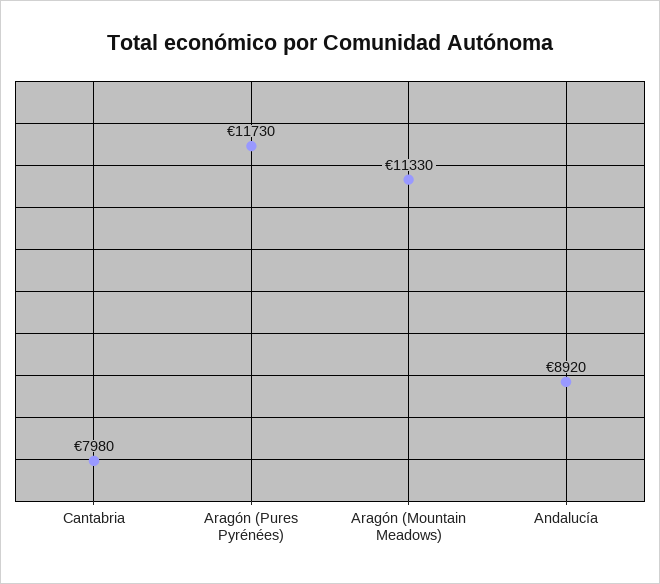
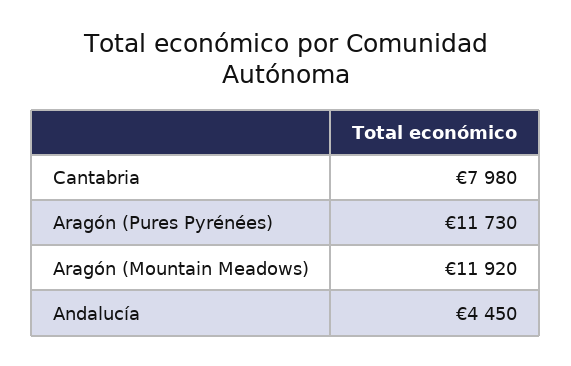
  {
    "Cantabria": 7980,
    "Aragón (Pures Pyrénées)": 11730,
-   "Aragón (Mountain Meadows)": 11330,
+   "Aragón (Mountain Meadows)": 11920,
-   "Andalucía": 8920
+   "Andalucía": 4450
  }

